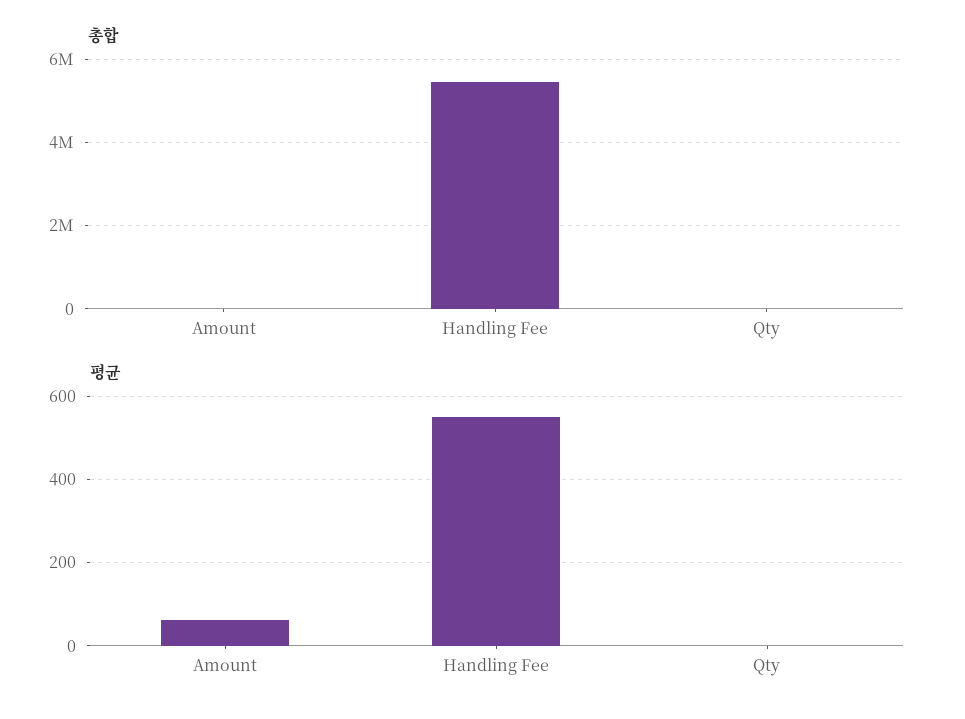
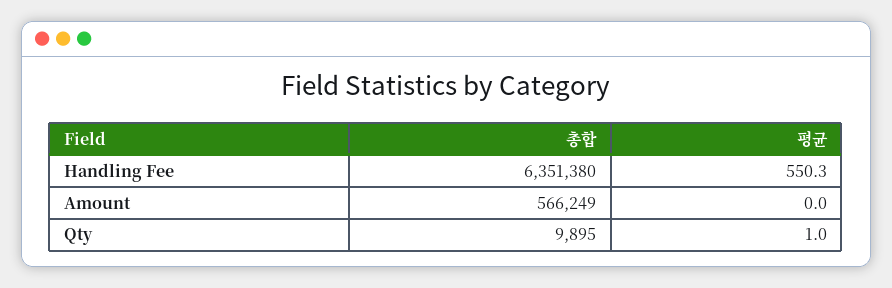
  {
    "총합": {
-     "Amount": 0,
+     "Amount": 566249,
-     "Handling Fee": 5400000,
+     "Handling Fee": 6351380,
      "Qty": 9895
    },
    "평균": {
-     "Amount": 60,
+     "Amount": 0,
      "Handling Fee": 550.3,
      "Qty": 1
    }
  }

